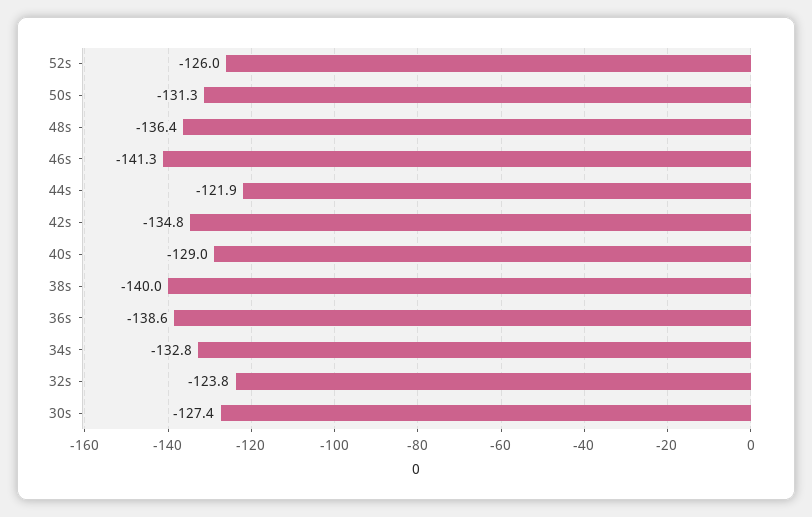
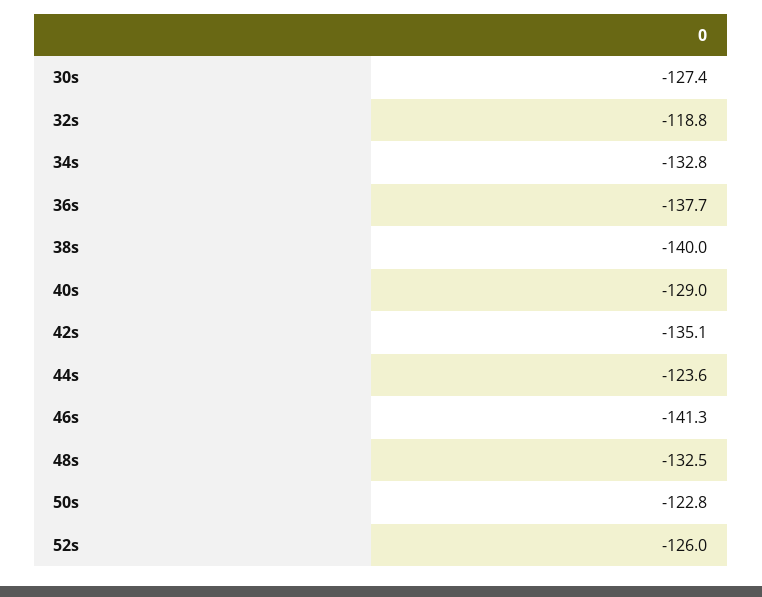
  {
    "52s": -126,
-   "50s": -131.3,
+   "50s": -122.8,
-   "48s": -136.4,
+   "48s": -132.5,
    "46s": -141.3,
-   "44s": -121.9,
+   "44s": -123.6,
-   "42s": -134.8,
+   "42s": -135.1,
    "40s": -129,
    "38s": -140,
-   "36s": -138.6,
+   "36s": -137.7,
    "34s": -132.8,
-   "32s": -123.8,
+   "32s": -118.8,
    "30s": -127.4
  }

